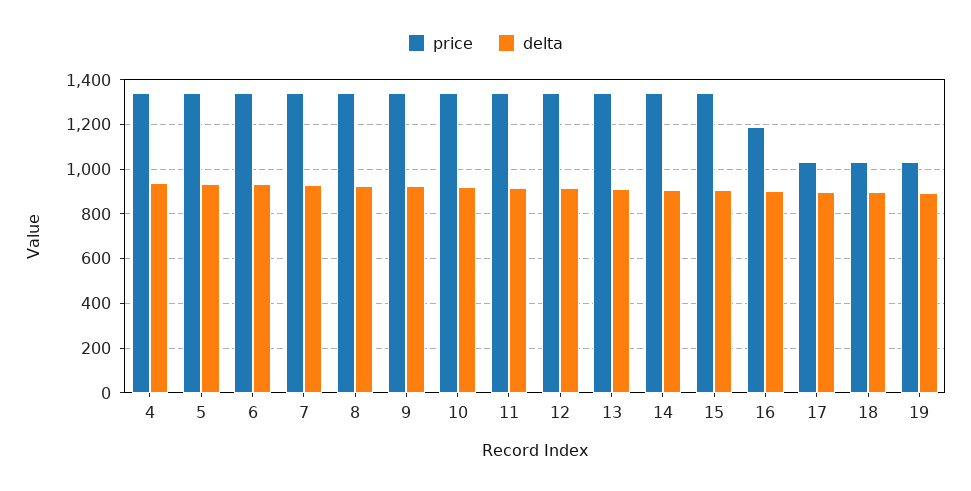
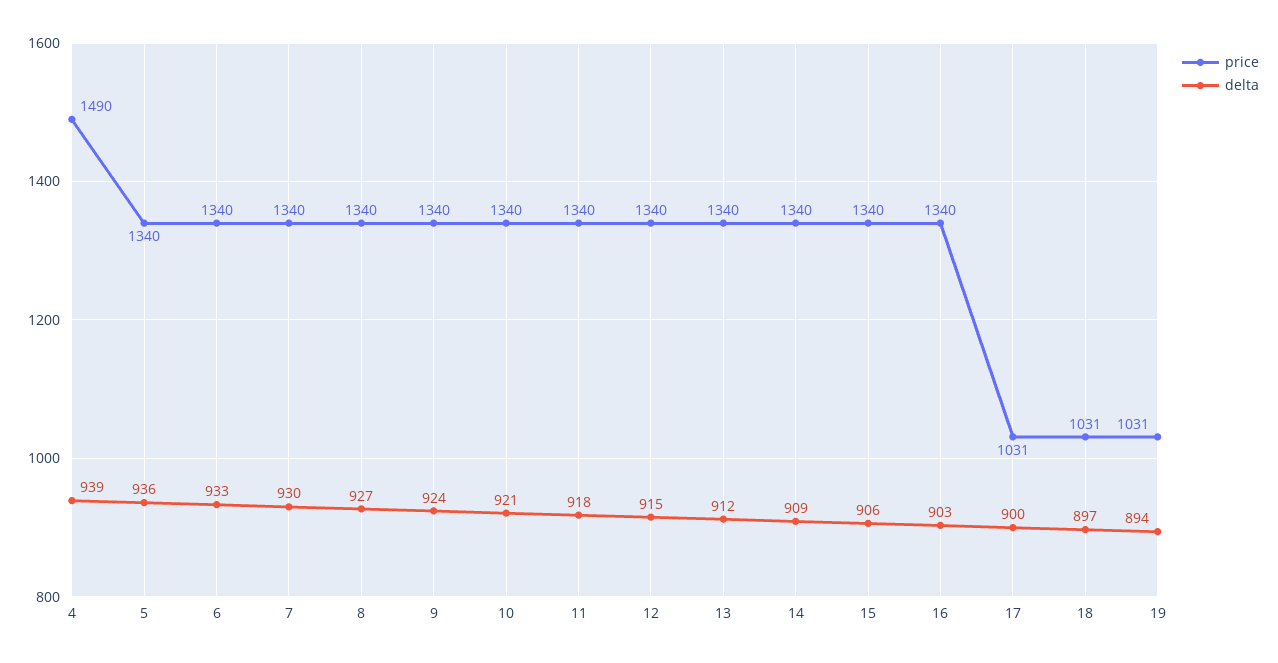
  {
    "price": {
-     "4": 1350,
+     "4": 1490,
      "5": 1340,
      "6": 1340,
      "7": 1340,
      "8": 1340,
      "9": 1340,
      "10": 1340,
      "11": 1340,
      "12": 1340,
      "13": 1340,
      "14": 1340,
      "15": 1340,
-     "16": 1200,
+     "16": 1340,
      "17": 1031,
      "18": 1031,
      "19": 1031
    },
    "delta": {
      "4": 939,
      "5": 936,
      "6": 933,
      "7": 930,
      "8": 927,
      "9": 924,
      "10": 921,
      "11": 918,
      "12": 915,
      "13": 912,
      "14": 909,
      "15": 906,
      "16": 903,
      "17": 900,
      "18": 897,
      "19": 894
    }
  }

